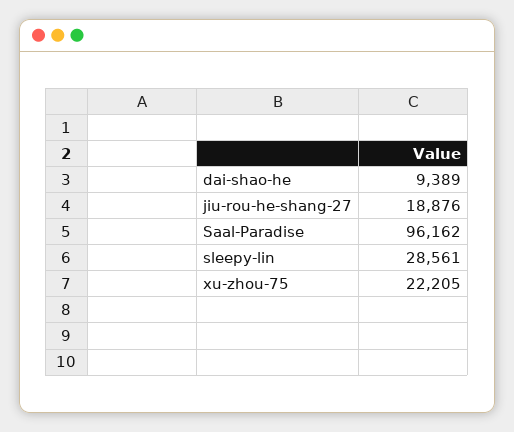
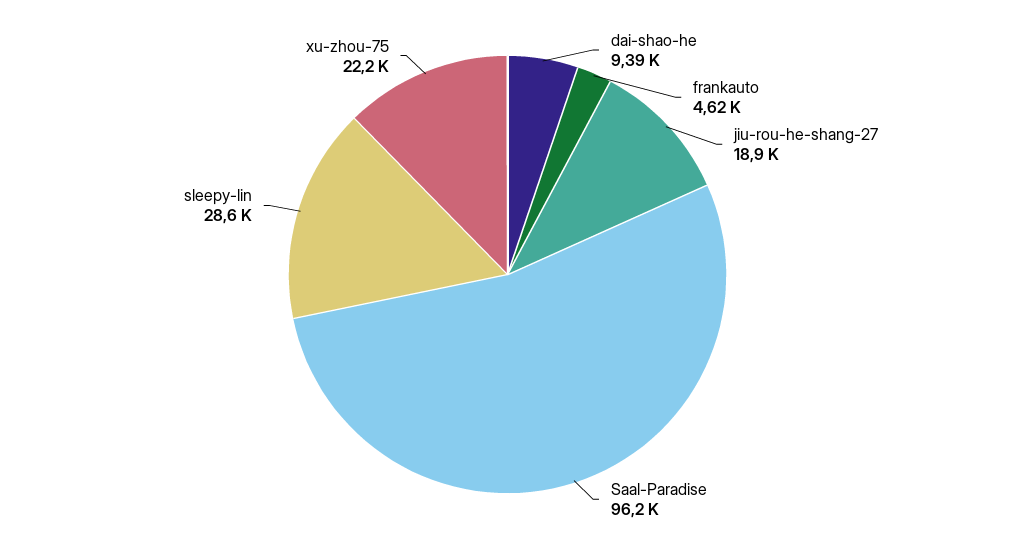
  {
    "dai-shao-he": 9389,
    "jiu-rou-he-shang-27": 18876,
    "Saal-Paradise": 96162,
    "sleepy-lin": 28561,
-   "xu-zhou-75": 22205
+   "xu-zhou-75": 22205,
+   "frankauto": 4620
  }

